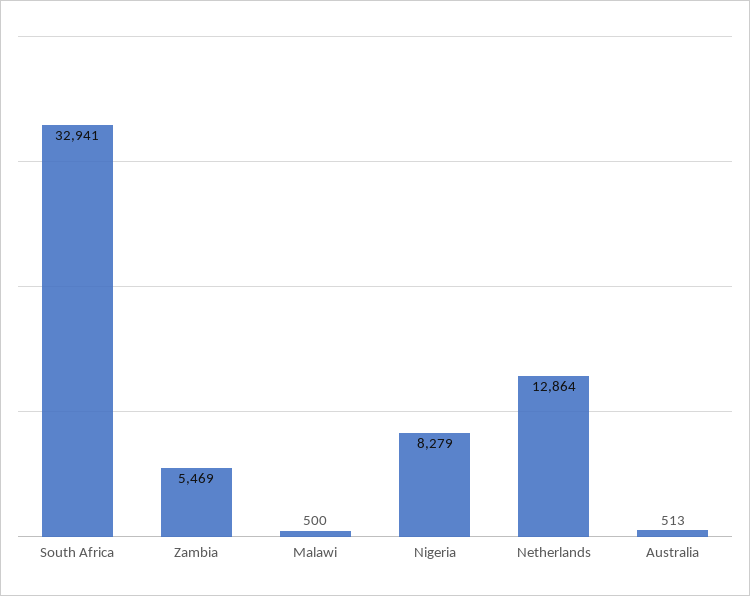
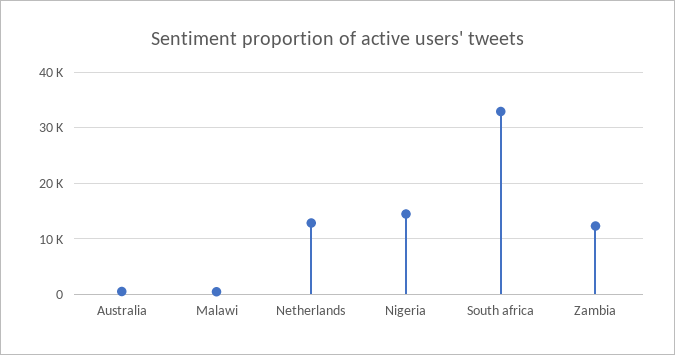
  {
    "South Africa": 32941,
-   "Zambia": 5469,
+   "Zambia": 12000,
    "Malawi": 500,
-   "Nigeria": 8279,
+   "Nigeria": 14000,
    "Netherlands": 12864,
    "Australia": 513
  }

